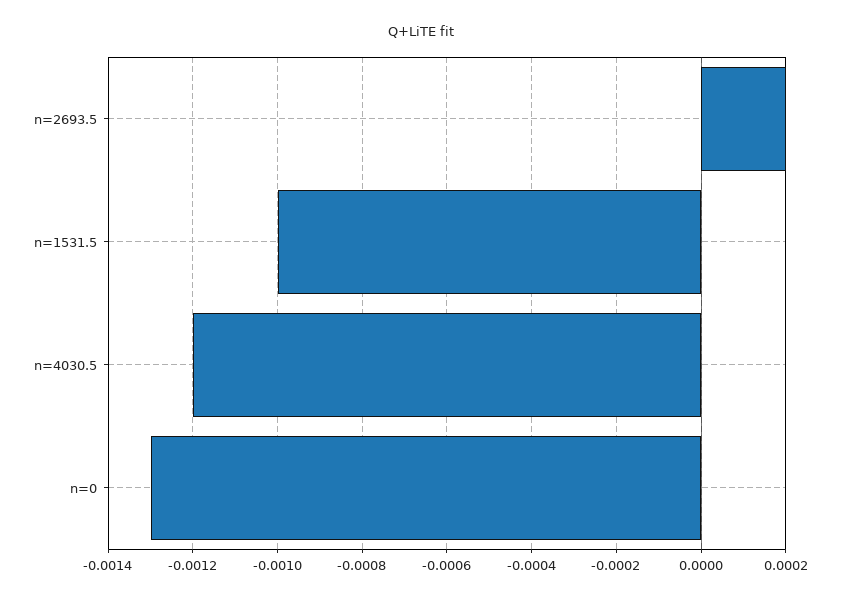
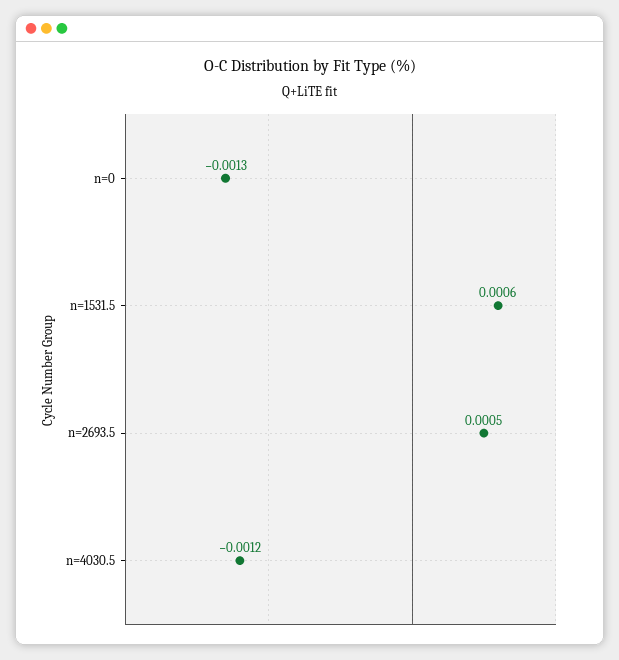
  {
-   "n=2693.5": 0.0002,
+   "n=2693.5": 0.0005,
-   "n=1531.5": -0.001,
+   "n=1531.5": 0.0006,
    "n=4030.5": -0.0012,
    "n=0": -0.0013
  }

